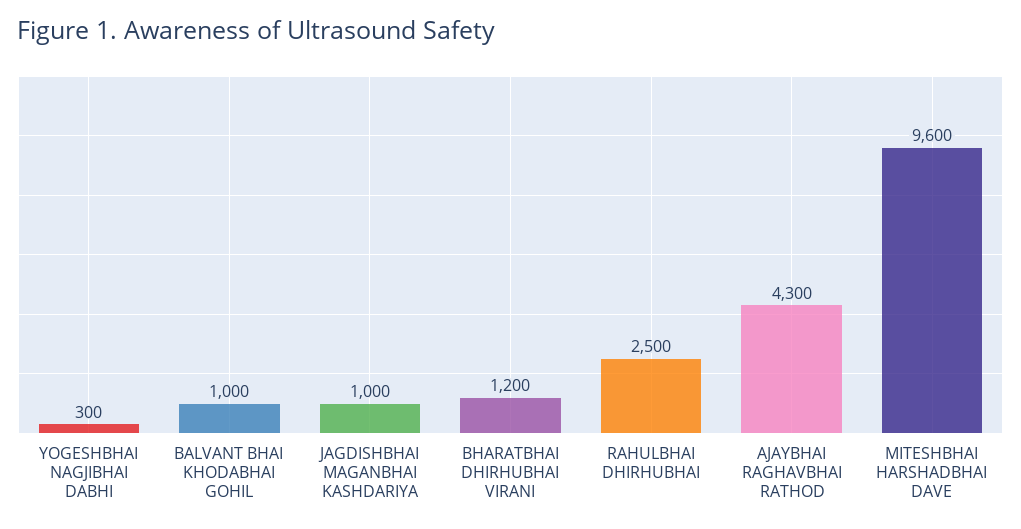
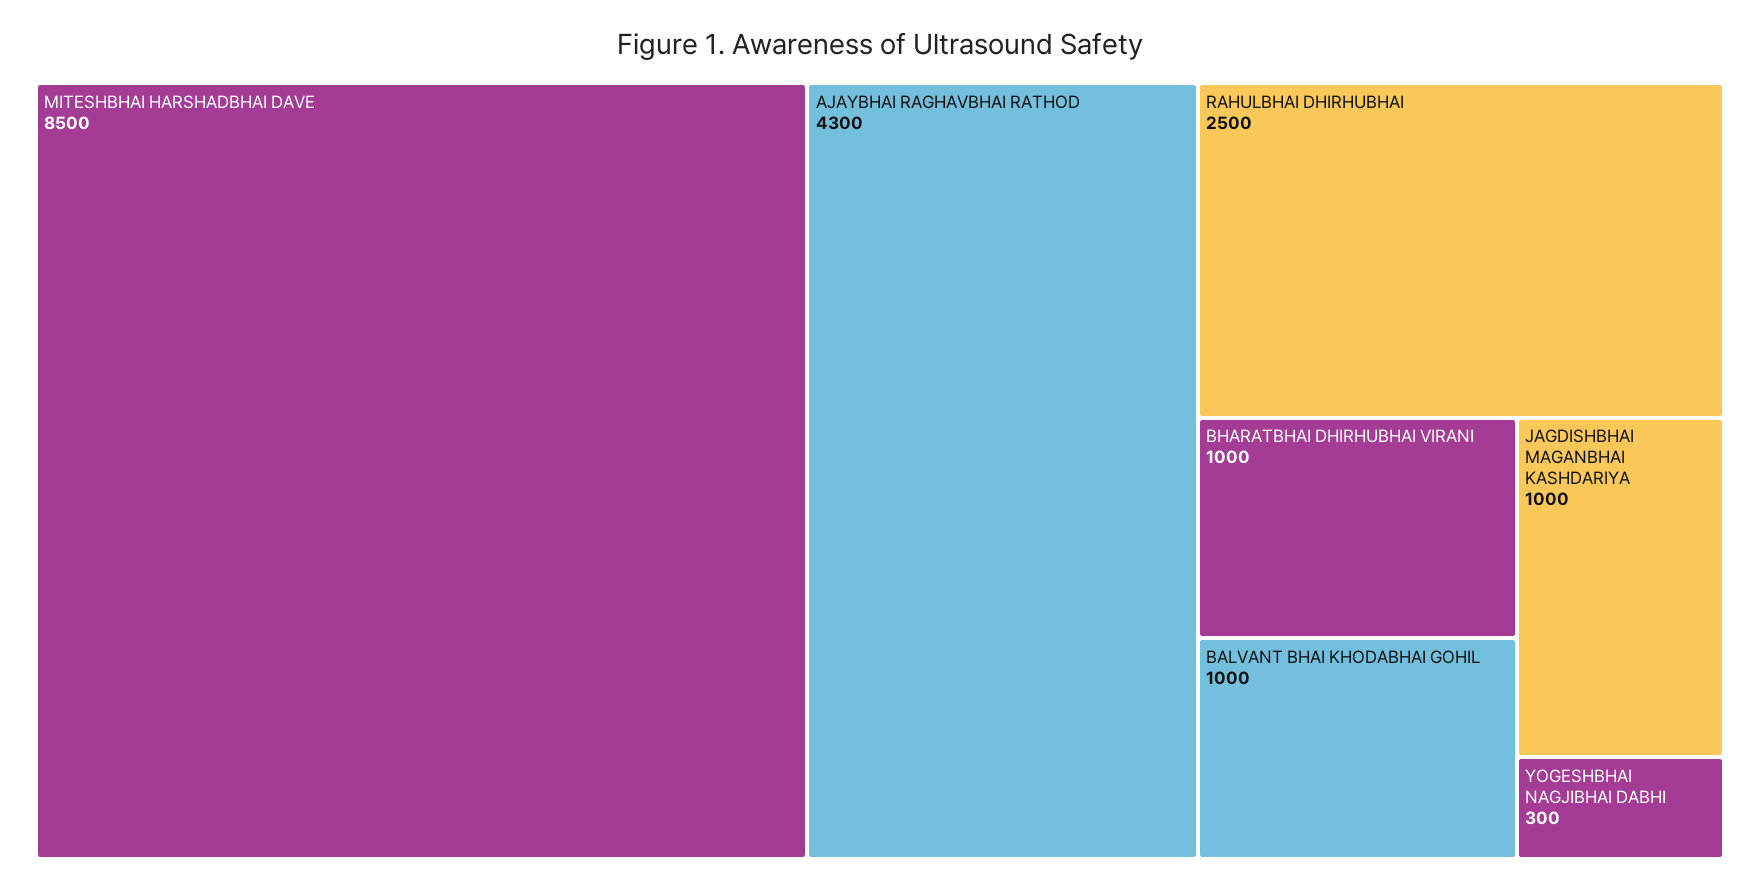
  {
    "YOGESHBHAI NAGJIBHAI DABHI": 300,
    "BALVANT BHAI KHODABHAI GOHIL": 1000,
    "JAGDISHBHAI MAGANBHAI KASHDARIYA": 1000,
-   "BHARATBHAI DHIRHUBHAI VIRANI": 1200,
+   "BHARATBHAI DHIRHUBHAI VIRANI": 1000,
    "RAHULBHAI DHIRHUBHAI": 2500,
    "AJAYBHAI RAGHAVBHAI RATHOD": 4300,
-   "MITESHBHAI HARSHADBHAI DAVE": 9600
+   "MITESHBHAI HARSHADBHAI DAVE": 8500
  }

